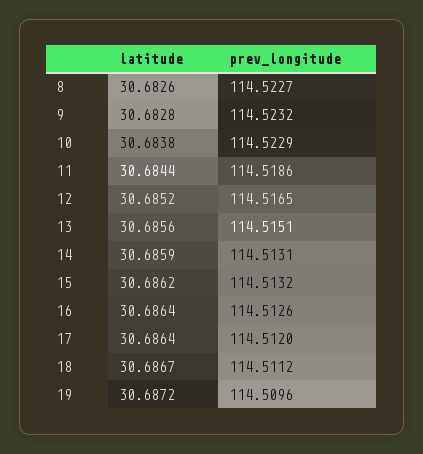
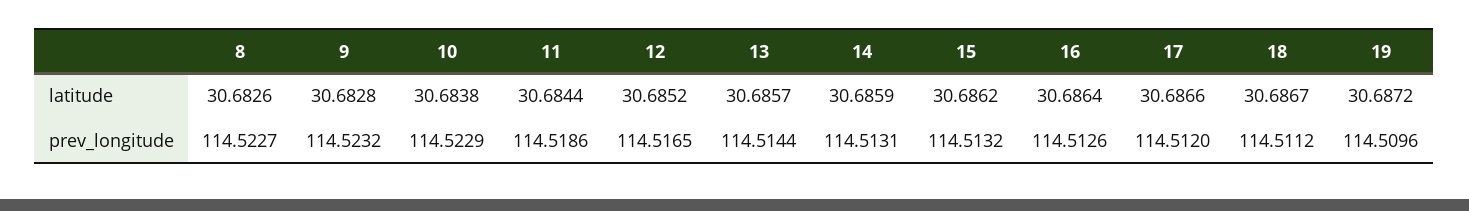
  {
    "latitude": {
      "8": 30.6826,
      "9": 30.6828,
      "10": 30.6838,
      "11": 30.6844,
      "12": 30.6852,
-     "13": 30.6856,
+     "13": 30.6857,
      "14": 30.6859,
      "15": 30.6862,
      "16": 30.6864,
-     "17": 30.6864,
+     "17": 30.6866,
      "18": 30.6867,
      "19": 30.6872
    },
    "prev_longitude": {
      "8": 114.5227,
      "9": 114.5232,
      "10": 114.5229,
      "11": 114.5186,
      "12": 114.5165,
-     "13": 114.5151,
+     "13": 114.5144,
      "14": 114.5131,
      "15": 114.5132,
      "16": 114.5126,
      "17": 114.512,
      "18": 114.5112,
      "19": 114.5096
    }
  }

